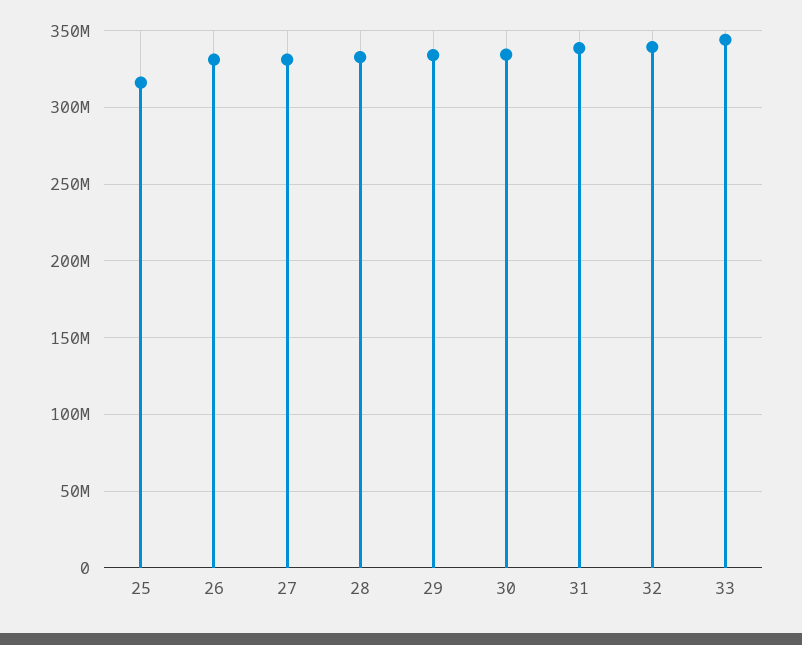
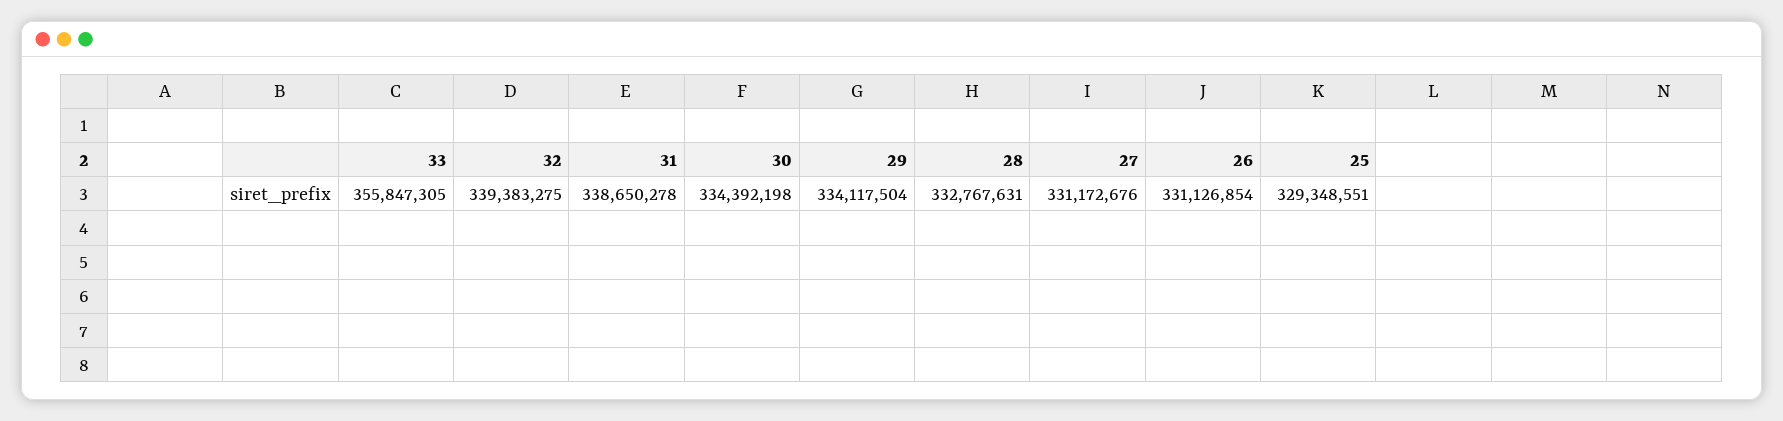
  {
-   "25": 315000000,
+   "25": 329348551,
    "26": 331126854,
    "27": 331172676,
    "28": 332767631,
    "29": 334117504,
    "30": 334392198,
    "31": 338650278,
    "32": 339383275,
-   "33": 345000000
+   "33": 355847305
  }

